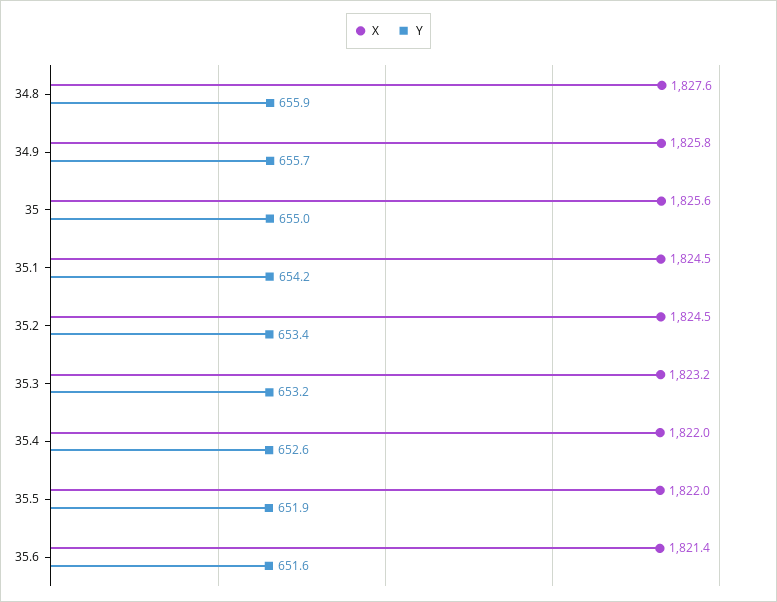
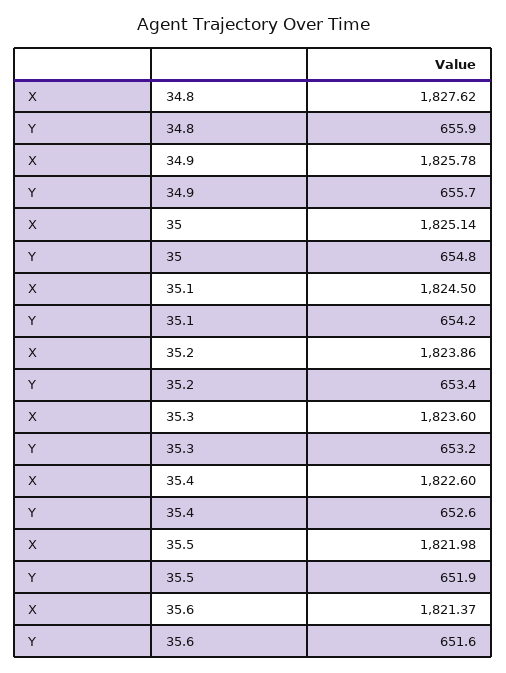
  {
    "X": {
      "34.8": 1827.62,
      "34.9": 1825.78,
-     "35": 1825.6,
+     "35": 1825.14,
      "35.1": 1824.5,
-     "35.2": 1824.5,
+     "35.2": 1823.86,
-     "35.3": 1823.2,
+     "35.3": 1823.6,
-     "35.4": 1822,
+     "35.4": 1822.6,
      "35.5": 1821.98,
      "35.6": 1821.37
    },
    "Y": {
      "34.8": 655.9,
      "34.9": 655.7,
-     "35": 655,
+     "35": 654.8,
      "35.1": 654.2,
      "35.2": 653.4,
      "35.3": 653.2,
      "35.4": 652.6,
      "35.5": 651.9,
      "35.6": 651.6
    }
  }

